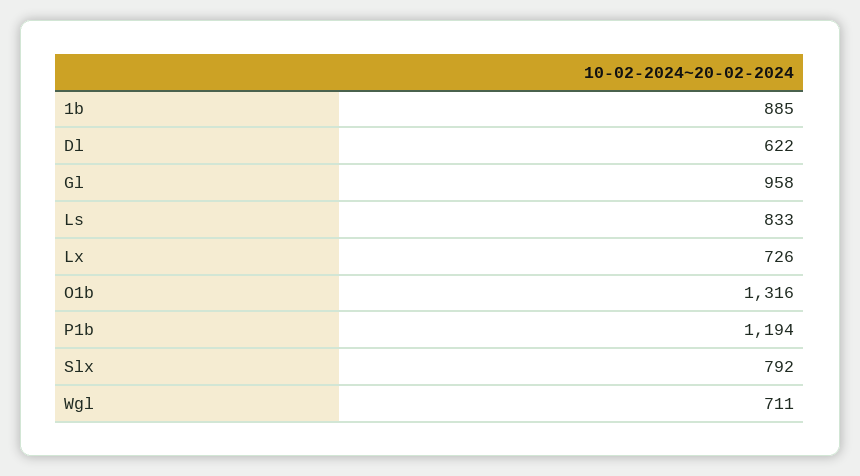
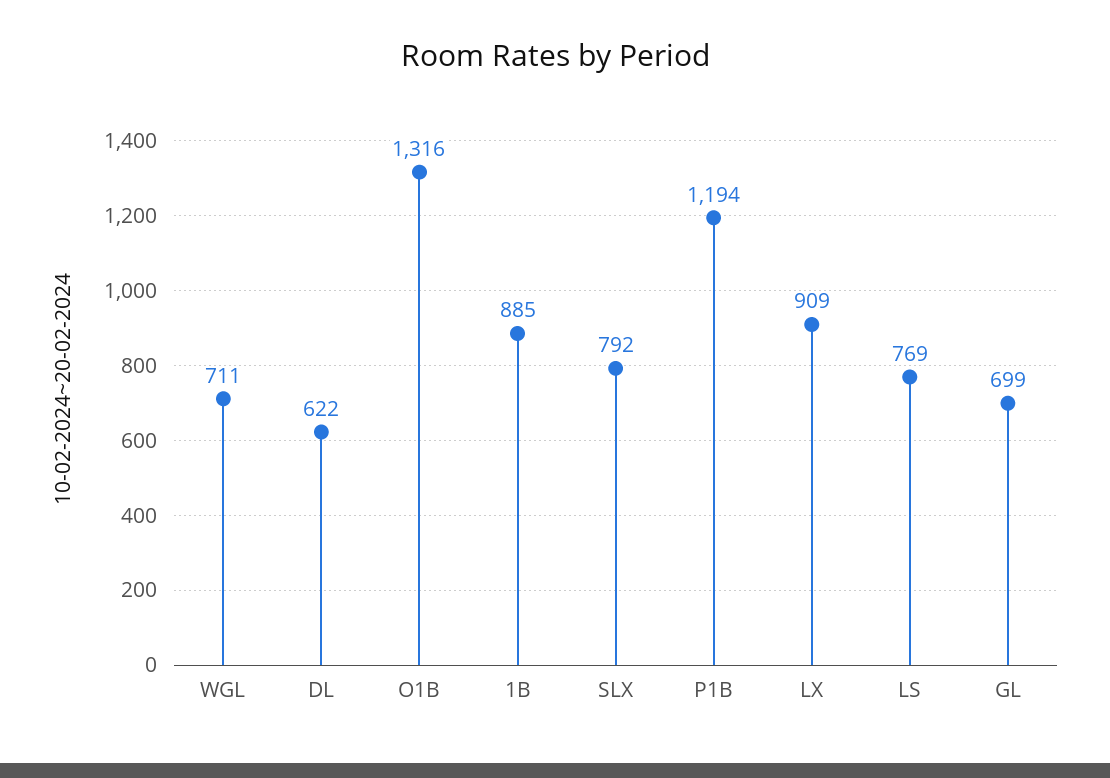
  {
    "1b": 885,
    "Dl": 622,
-   "Gl": 958,
+   "Gl": 699,
-   "Ls": 833,
+   "Ls": 769,
-   "Lx": 726,
+   "Lx": 909,
    "O1b": 1316,
    "P1b": 1194,
    "Slx": 792,
    "Wgl": 711
  }

